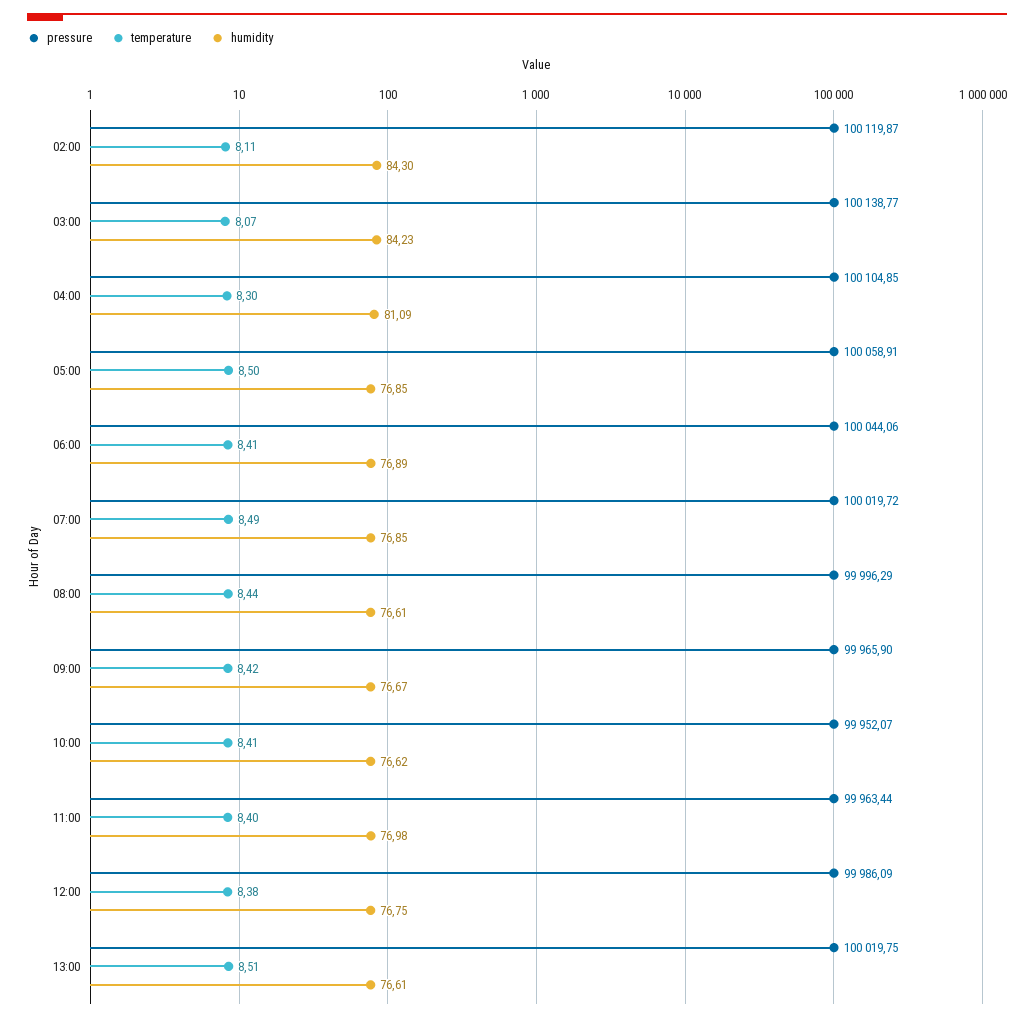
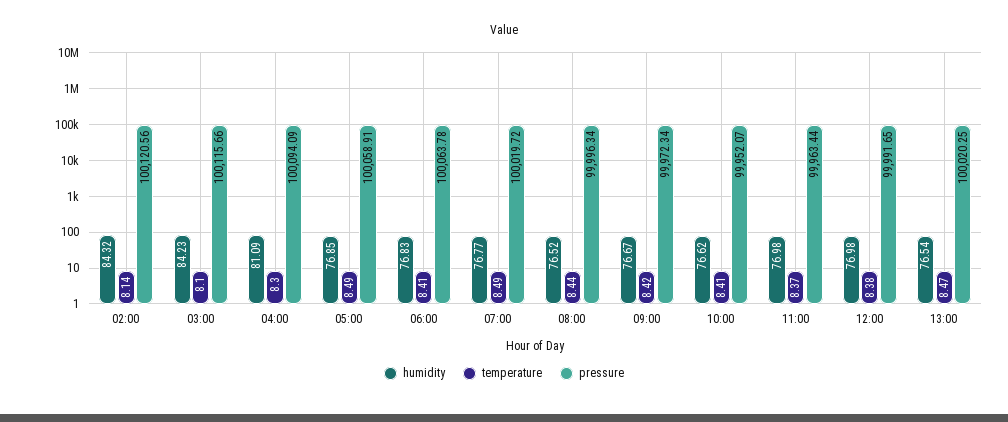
  {
    "pressure": {
-     "02:00": 100119.87,
+     "02:00": 100120.56,
-     "03:00": 100138.77,
+     "03:00": 100115.66,
-     "04:00": 100104.85,
+     "04:00": 100094.09,
      "05:00": 100058.91,
-     "06:00": 100044.06,
+     "06:00": 100063.78,
      "07:00": 100019.72,
-     "08:00": 99996.29,
+     "08:00": 99996.34,
-     "09:00": 99965.9,
+     "09:00": 99972.34,
      "10:00": 99952.07,
      "11:00": 99963.44,
-     "12:00": 99986.09,
+     "12:00": 99991.65,
-     "13:00": 100019.75
+     "13:00": 100020.25
    },
    "temperature": {
-     "02:00": 8.11,
+     "02:00": 8.14,
-     "03:00": 8.07,
+     "03:00": 8.1,
      "04:00": 8.3,
-     "05:00": 8.5,
+     "05:00": 8.49,
      "06:00": 8.41,
      "07:00": 8.49,
      "08:00": 8.44,
      "09:00": 8.42,
      "10:00": 8.41,
-     "11:00": 8.4,
+     "11:00": 8.37,
      "12:00": 8.38,
-     "13:00": 8.51
+     "13:00": 8.47
    },
    "humidity": {
-     "02:00": 84.3,
+     "02:00": 84.32,
      "03:00": 84.23,
      "04:00": 81.09,
      "05:00": 76.85,
-     "06:00": 76.89,
+     "06:00": 76.83,
-     "07:00": 76.85,
+     "07:00": 76.77,
-     "08:00": 76.61,
+     "08:00": 76.52,
      "09:00": 76.67,
      "10:00": 76.62,
      "11:00": 76.98,
-     "12:00": 76.75,
+     "12:00": 76.98,
-     "13:00": 76.61
+     "13:00": 76.54
    }
  }

